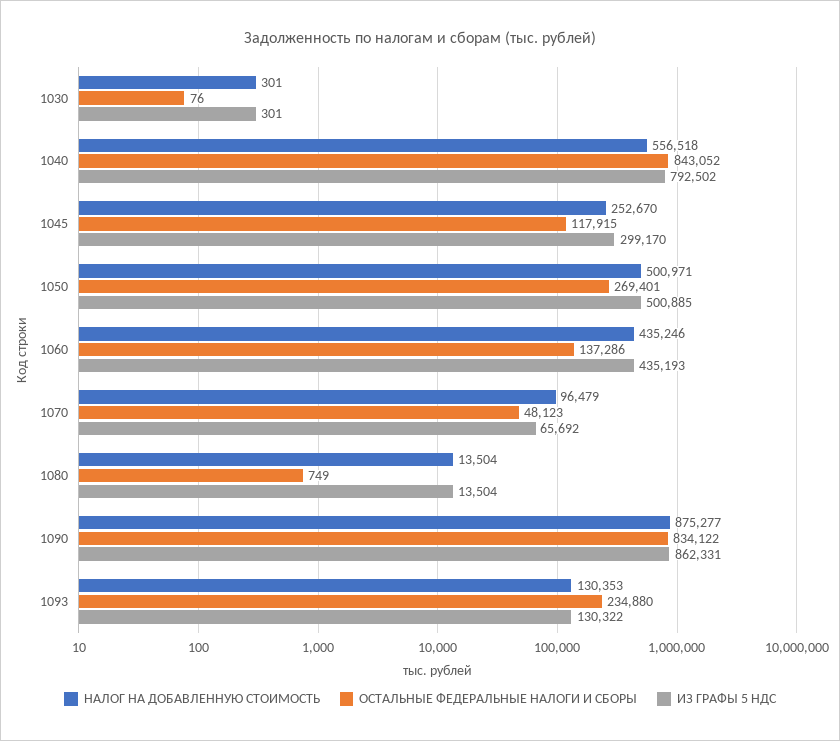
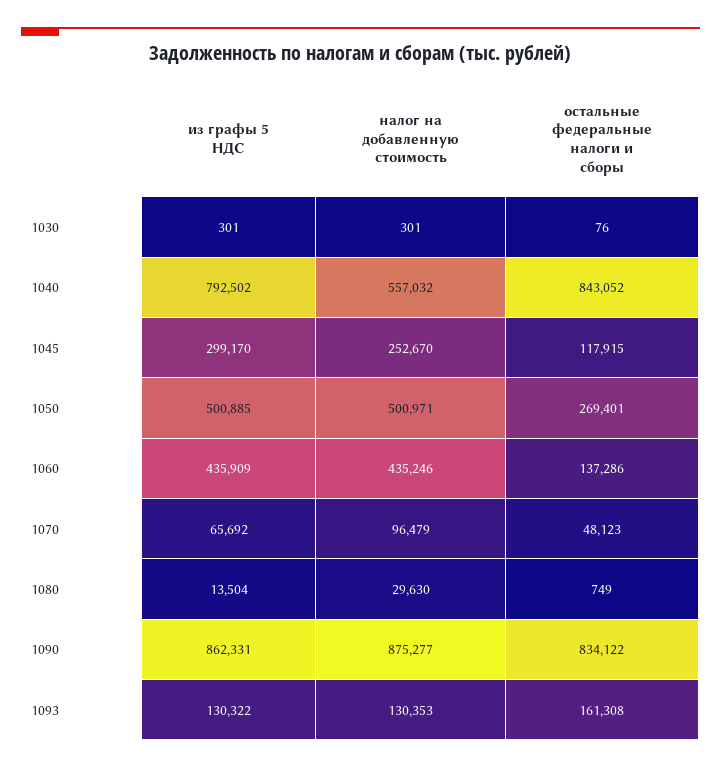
  {
    "НАЛОГ НА ДОБАВЛЕННУЮ СТОИМОСТЬ": {
      "1030": 301,
-     "1040": 556518,
+     "1040": 557032,
      "1045": 252670,
      "1050": 500971,
      "1060": 435246,
      "1070": 96479,
-     "1080": 13504,
+     "1080": 29630,
      "1090": 875277,
      "1093": 130353
    },
    "ОСТАЛЬНЫЕ ФЕДЕРАЛЬНЫЕ НАЛОГИ И СБОРЫ": {
      "1030": 76,
      "1040": 843052,
      "1045": 117915,
      "1050": 269401,
      "1060": 137286,
      "1070": 48123,
      "1080": 749,
      "1090": 834122,
-     "1093": 234880
+     "1093": 161308
    },
    "ИЗ ГРАФЫ 5 НДС": {
      "1030": 301,
      "1040": 792502,
      "1045": 299170,
      "1050": 500885,
-     "1060": 435193,
+     "1060": 435909,
      "1070": 65692,
      "1080": 13504,
      "1090": 862331,
      "1093": 130322
    }
  }

